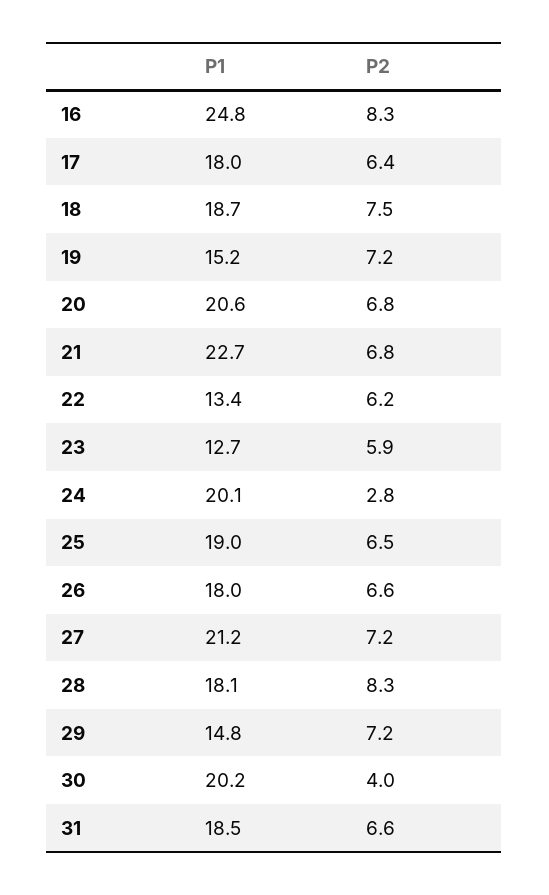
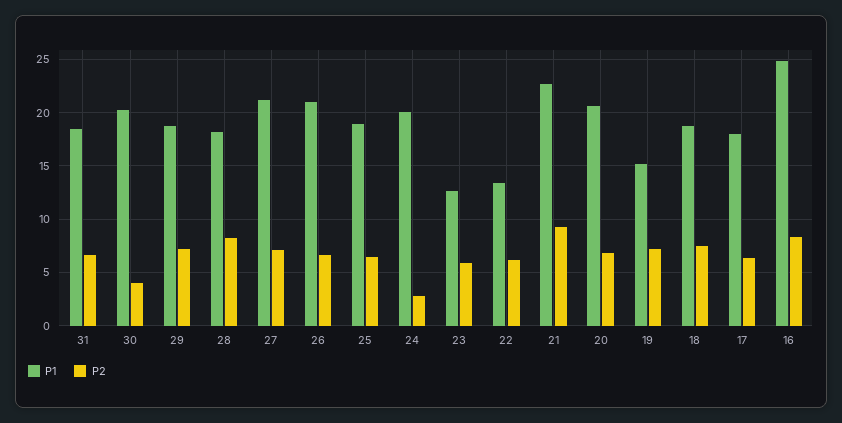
  {
    "P1": {
      "16": 24.8,
      "17": 18,
      "18": 18.7,
      "19": 15.2,
      "20": 20.6,
      "21": 22.7,
      "22": 13.4,
      "23": 12.7,
      "24": 20.1,
      "25": 19,
-     "26": 18,
+     "26": 21,
      "27": 21.2,
      "28": 18.1,
-     "29": 14.8,
+     "29": 19,
      "30": 20.2,
      "31": 18.5
    },
    "P2": {
      "16": 8.3,
      "17": 6.4,
      "18": 7.5,
      "19": 7.2,
      "20": 6.8,
-     "21": 6.8,
+     "21": 9,
      "22": 6.2,
      "23": 5.9,
      "24": 2.8,
      "25": 6.5,
      "26": 6.6,
      "27": 7.2,
      "28": 8.3,
      "29": 7.2,
      "30": 4,
      "31": 6.6
    }
  }

